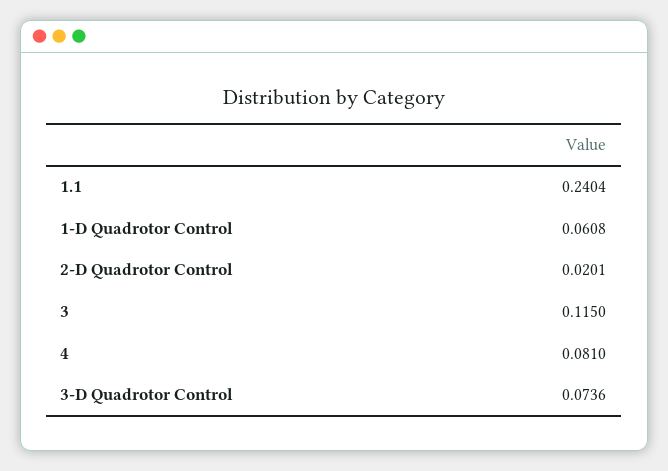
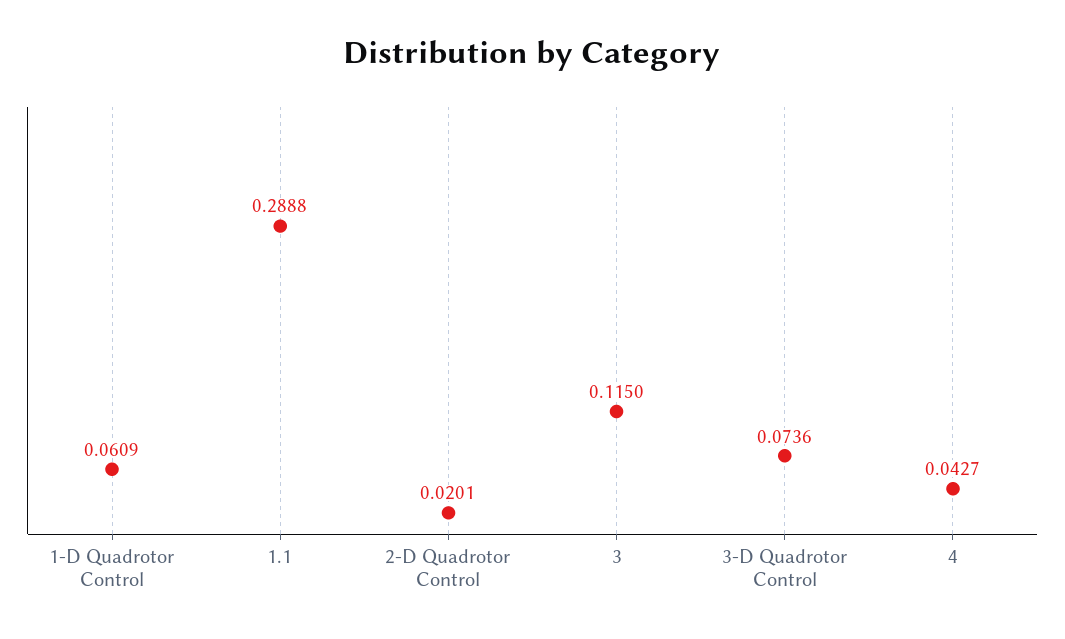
  {
-   "1.1": 0.2404,
+   "1.1": 0.2888,
-   "1-D Quadrotor Control": 0.0608,
+   "1-D Quadrotor Control": 0.0609,
    "2-D Quadrotor Control": 0.0201,
    "3": 0.115,
-   "4": 0.081,
+   "4": 0.0427,
    "3-D Quadrotor Control": 0.0736
  }

